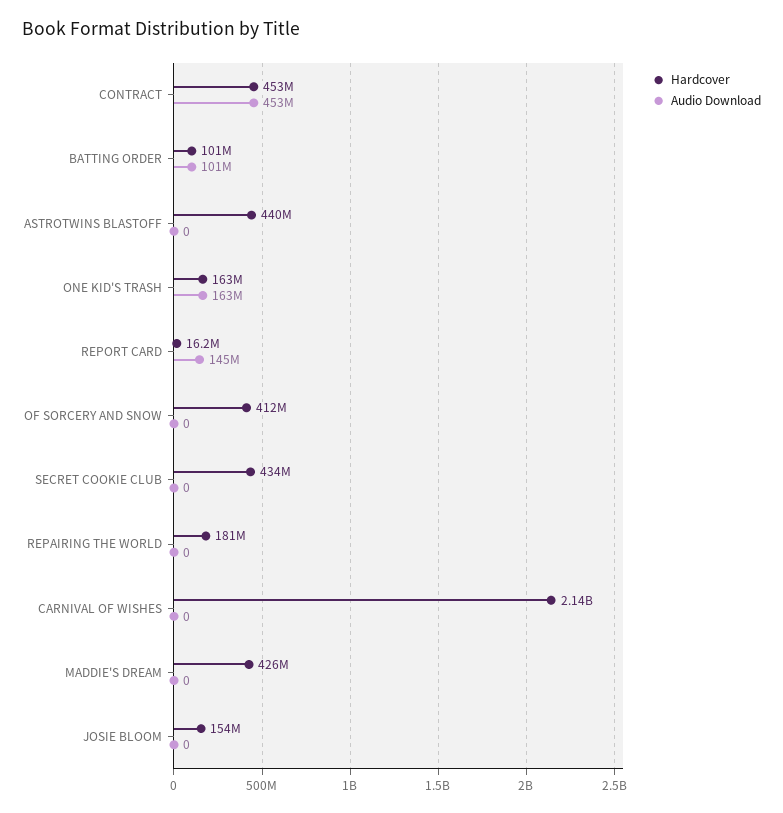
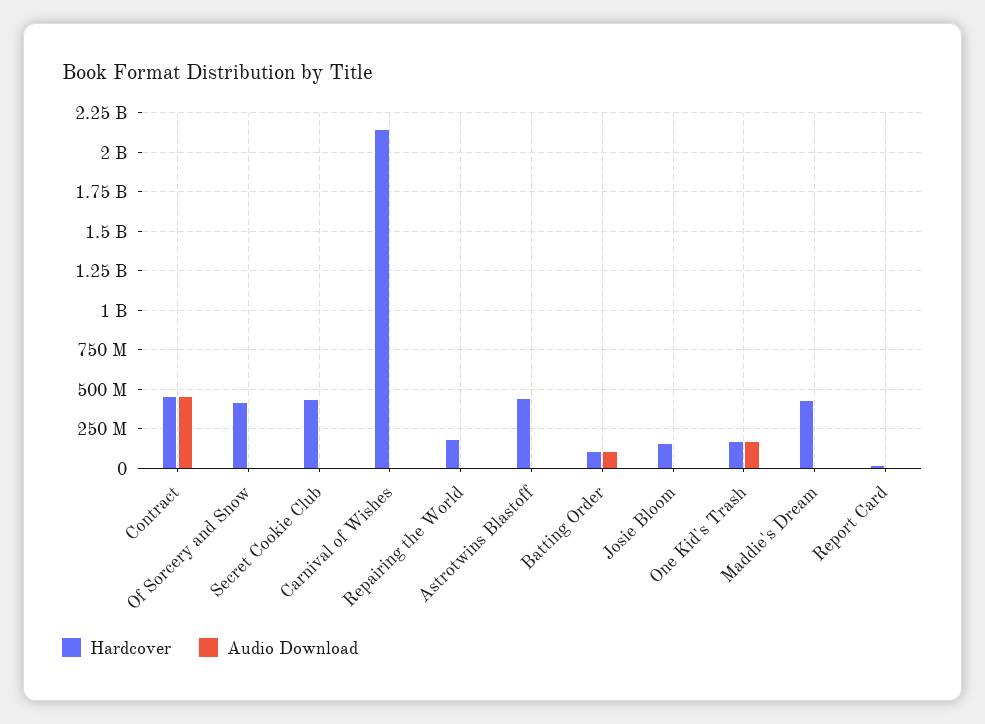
  {
    "Hardcover": {
      "CONTRACT": 453000000,
      "BATTING ORDER": 101000000,
      "ASTROTWINS BLASTOFF": 440000000,
      "ONE KID'S TRASH": 163000000,
      "REPORT CARD": 16200000,
      "OF SORCERY AND SNOW": 412000000,
      "SECRET COOKIE CLUB": 434000000,
      "REPAIRING THE WORLD": 181000000,
      "CARNIVAL OF WISHES": 2140000000,
      "MADDIE'S DREAM": 426000000,
      "JOSIE BLOOM": 154000000
    },
    "Audio Download": {
      "CONTRACT": 453000000,
      "BATTING ORDER": 101000000,
      "ASTROTWINS BLASTOFF": 0,
      "ONE KID'S TRASH": 163000000,
-     "REPORT CARD": 145000000,
+     "REPORT CARD": 0,
      "OF SORCERY AND SNOW": 0,
      "SECRET COOKIE CLUB": 0,
      "REPAIRING THE WORLD": 0,
      "CARNIVAL OF WISHES": 0,
      "MADDIE'S DREAM": 0,
      "JOSIE BLOOM": 0
    }
  }

